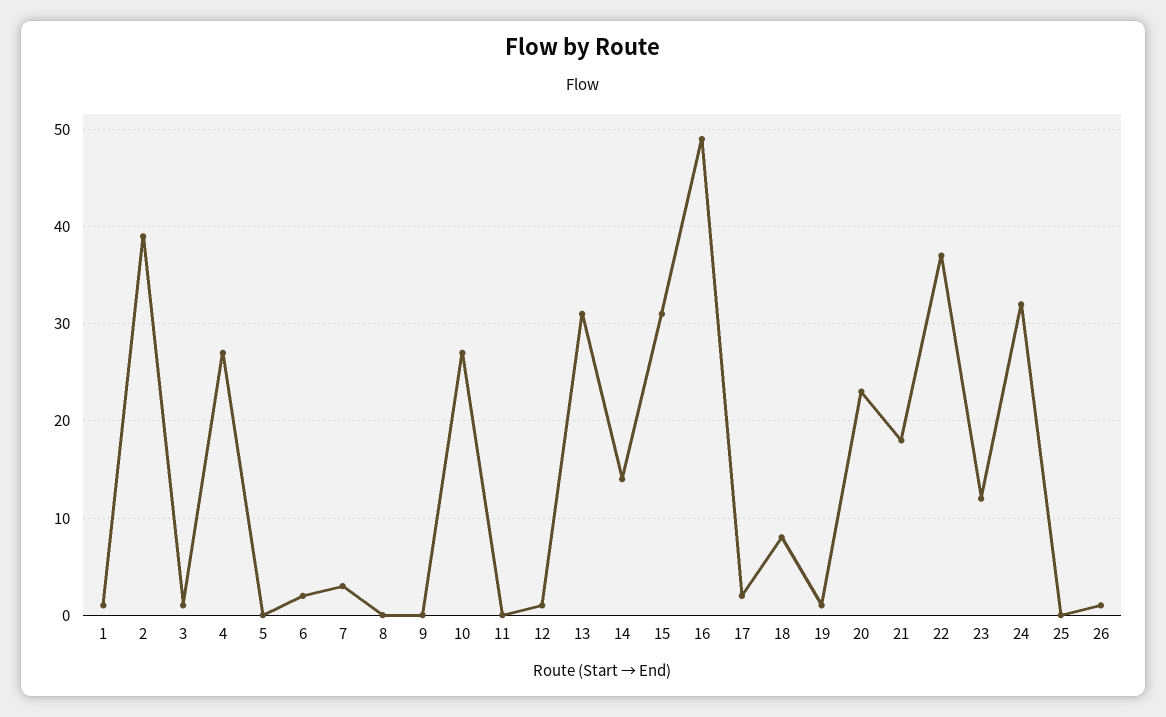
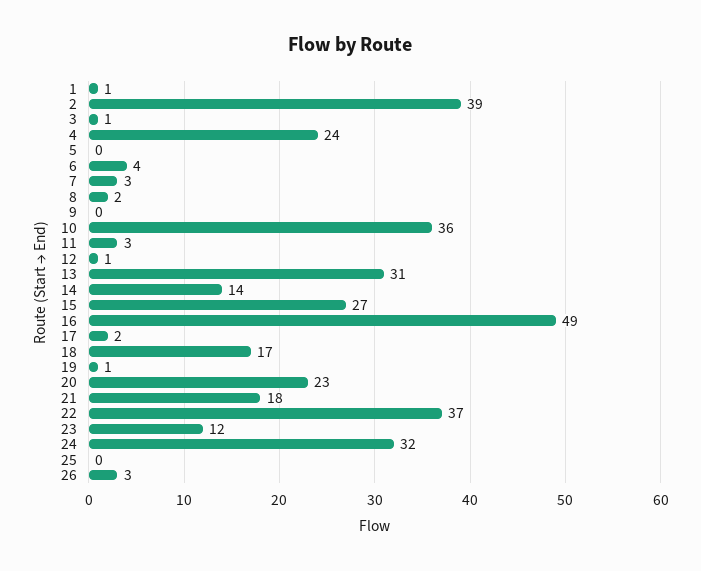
  {
    "1": 1,
    "2": 39,
    "3": 1,
-   "4": 27,
+   "4": 24,
    "5": 0,
-   "6": 2,
+   "6": 4,
    "7": 3,
-   "8": 0,
+   "8": 2,
    "9": 0,
-   "10": 27,
+   "10": 36,
-   "11": 0,
+   "11": 3,
    "12": 1,
    "13": 31,
    "14": 14,
-   "15": 31,
+   "15": 27,
    "16": 49,
    "17": 2,
-   "18": 8,
+   "18": 17,
    "19": 1,
    "20": 23,
    "21": 18,
    "22": 37,
    "23": 12,
    "24": 32,
    "25": 0,
-   "26": 1
+   "26": 3
  }

